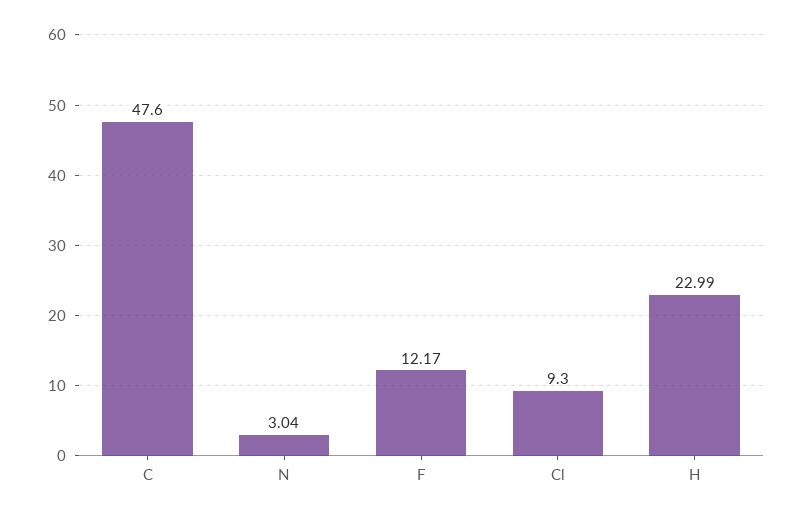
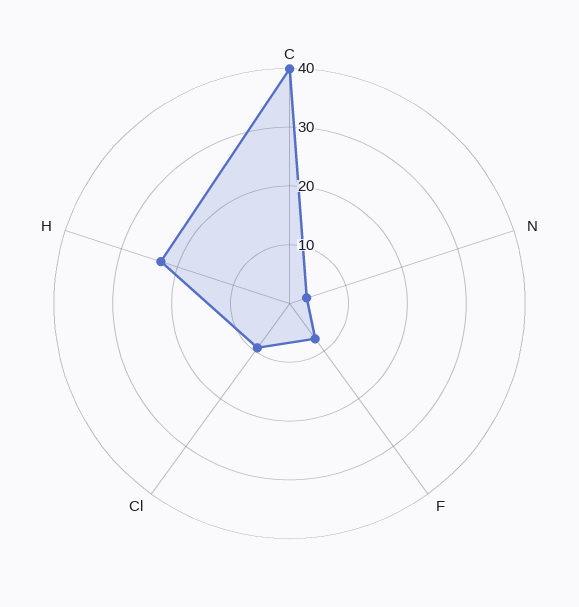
  {
-   "C": 47.6,
+   "C": 40,
    "N": 3.04,
-   "F": 12.17,
+   "F": 8,
    "Cl": 9.3,
    "H": 22.99
  }

